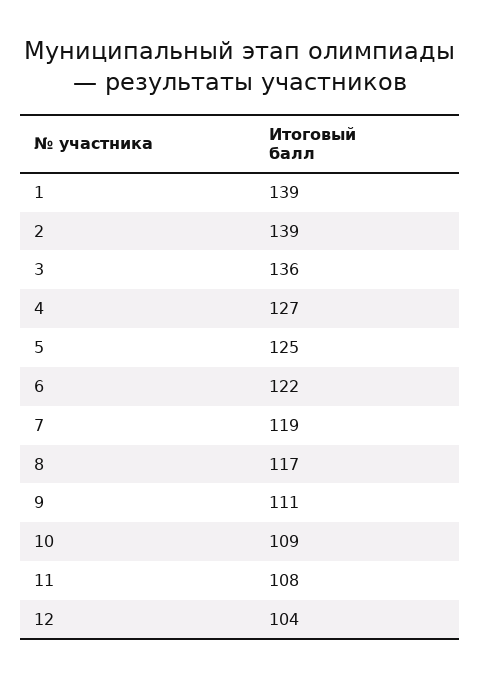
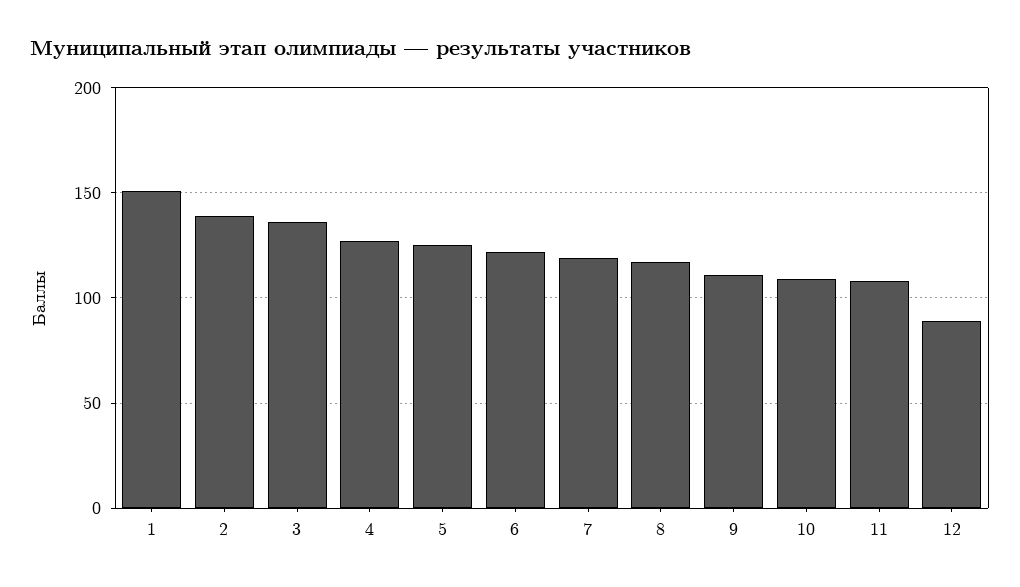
  {
-   "1": 139,
+   "1": 150,
    "2": 139,
    "3": 136,
    "4": 127,
    "5": 125,
    "6": 122,
    "7": 119,
    "8": 117,
    "9": 111,
    "10": 109,
    "11": 108,
-   "12": 104
+   "12": 90
  }

